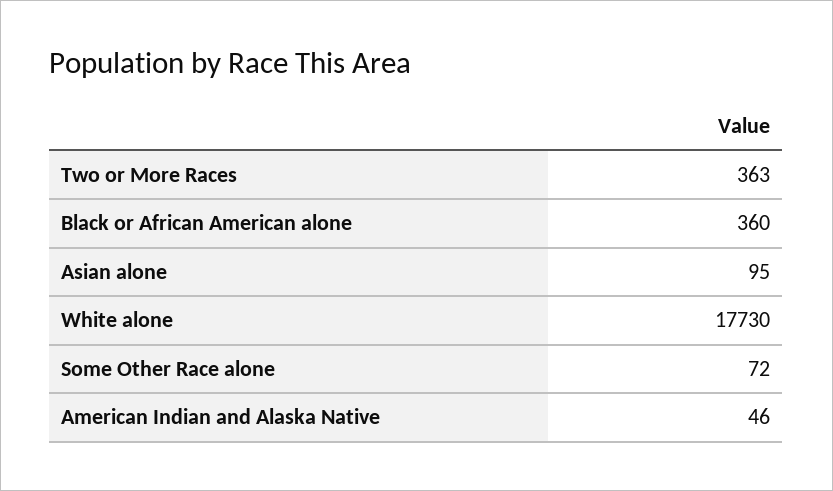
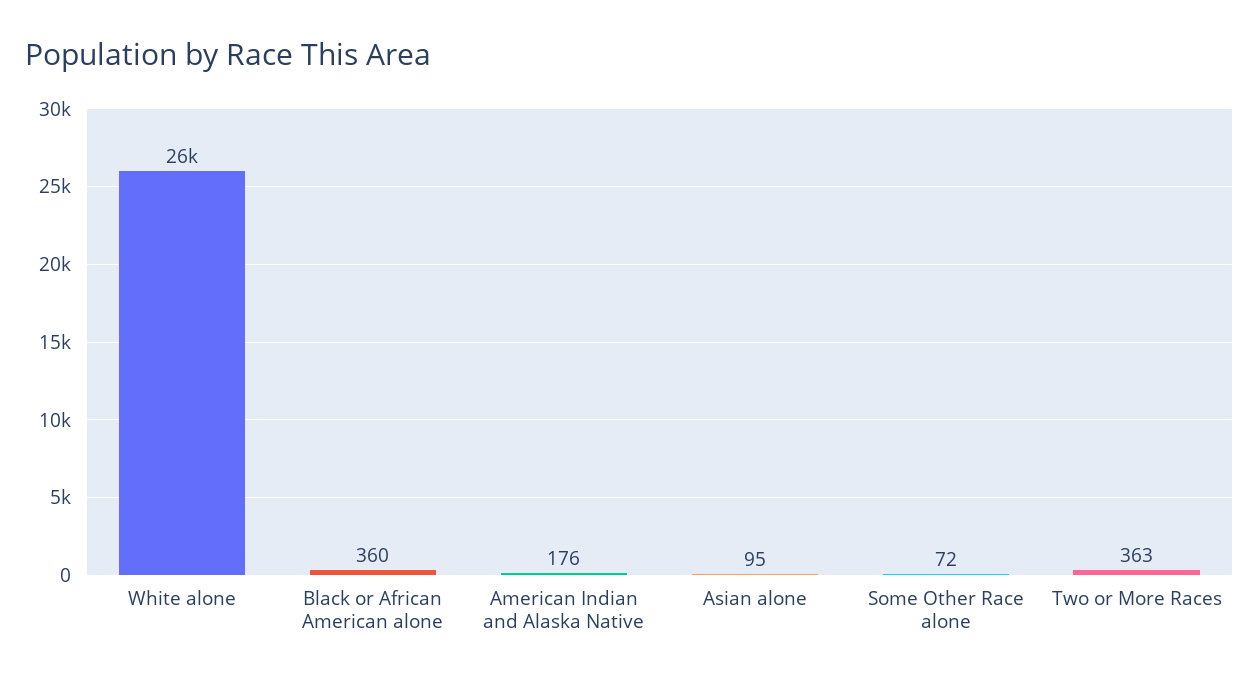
  {
    "Two or More Races": 363,
    "Black or African American alone": 360,
    "Asian alone": 95,
-   "White alone": 17730,
+   "White alone": 26000,
    "Some Other Race alone": 72,
-   "American Indian and Alaska Native": 46
+   "American Indian and Alaska Native": 176
  }

